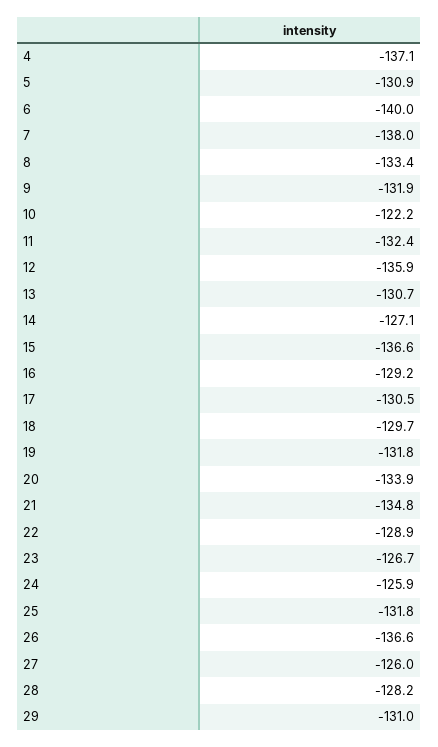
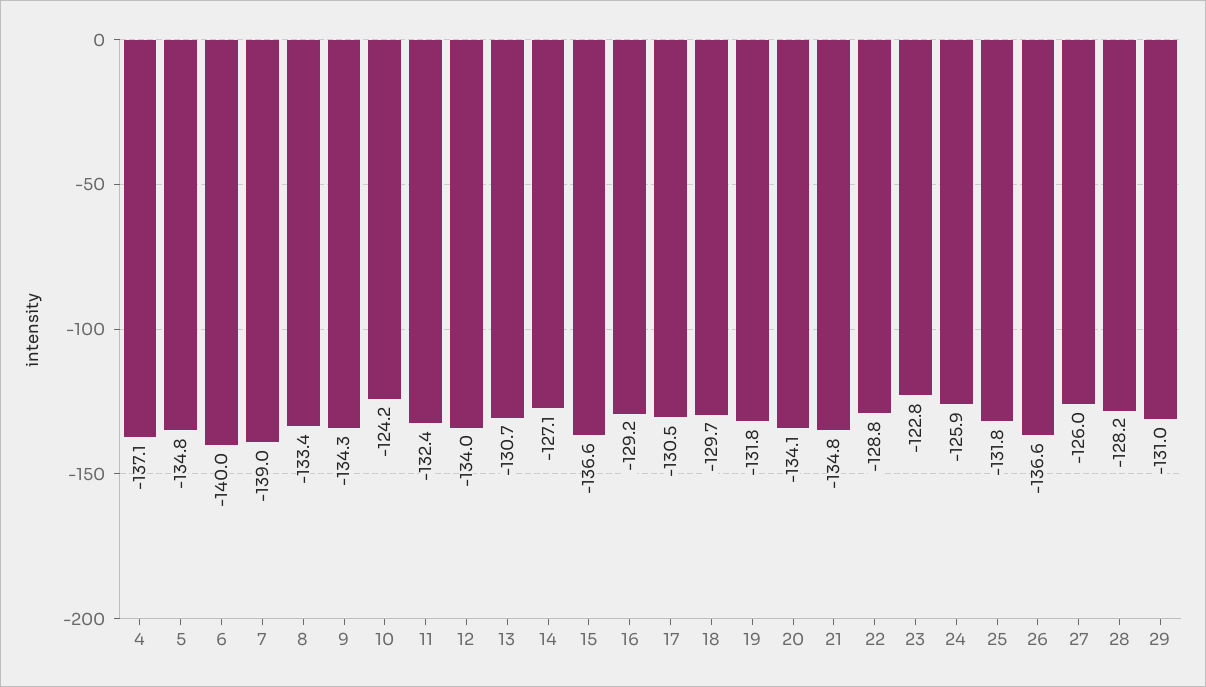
  {
    "4": -137.1,
-   "5": -130.9,
+   "5": -134.8,
    "6": -140,
-   "7": -138,
+   "7": -139,
    "8": -133.4,
-   "9": -131.9,
+   "9": -134.3,
-   "10": -122.2,
+   "10": -124.2,
    "11": -132.4,
-   "12": -135.9,
+   "12": -134,
    "13": -130.7,
    "14": -127.1,
    "15": -136.6,
    "16": -129.2,
    "17": -130.5,
    "18": -129.7,
    "19": -131.8,
-   "20": -133.9,
+   "20": -134.1,
    "21": -134.8,
-   "22": -128.9,
+   "22": -128.8,
-   "23": -126.7,
+   "23": -122.8,
    "24": -125.9,
    "25": -131.8,
    "26": -136.6,
    "27": -126,
    "28": -128.2,
    "29": -131
  }

